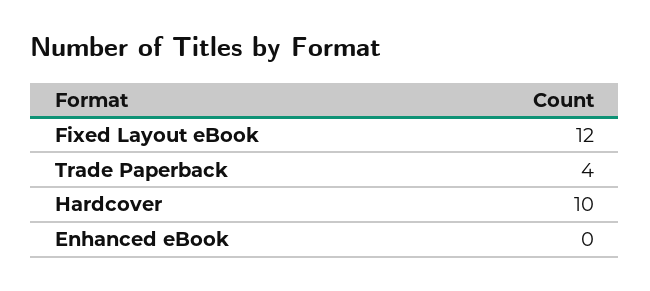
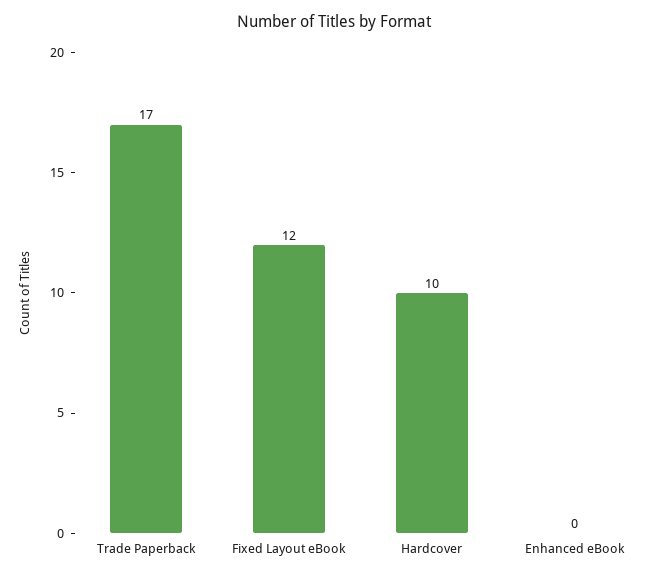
  {
    "Fixed Layout eBook": 12,
-   "Trade Paperback": 4,
+   "Trade Paperback": 17,
    "Hardcover": 10,
    "Enhanced eBook": 0
  }

